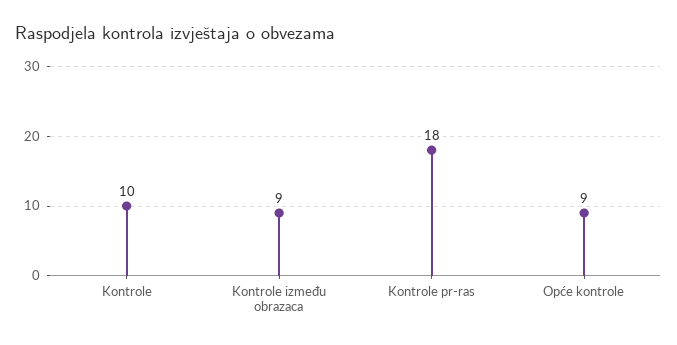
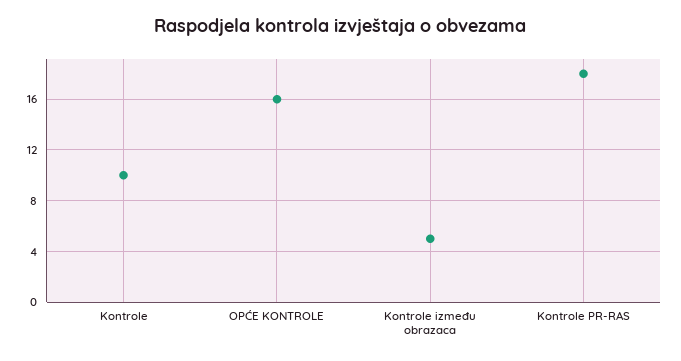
  {
    "Kontrole": 10,
-   "Kontrole između obrazaca": 9,
+   "Kontrole između obrazaca": 5,
    "Kontrole pr-ras": 18,
-   "Opće kontrole": 9
+   "Opće kontrole": 16
  }

